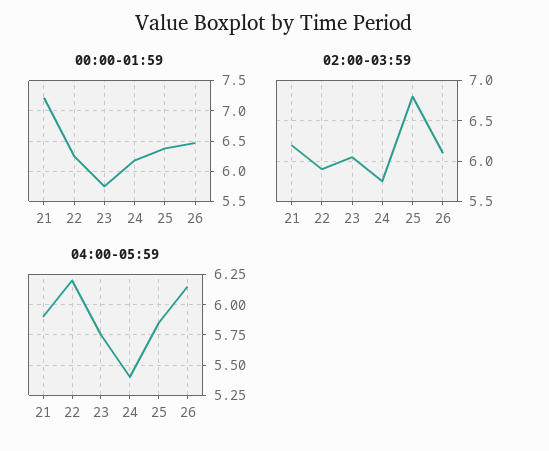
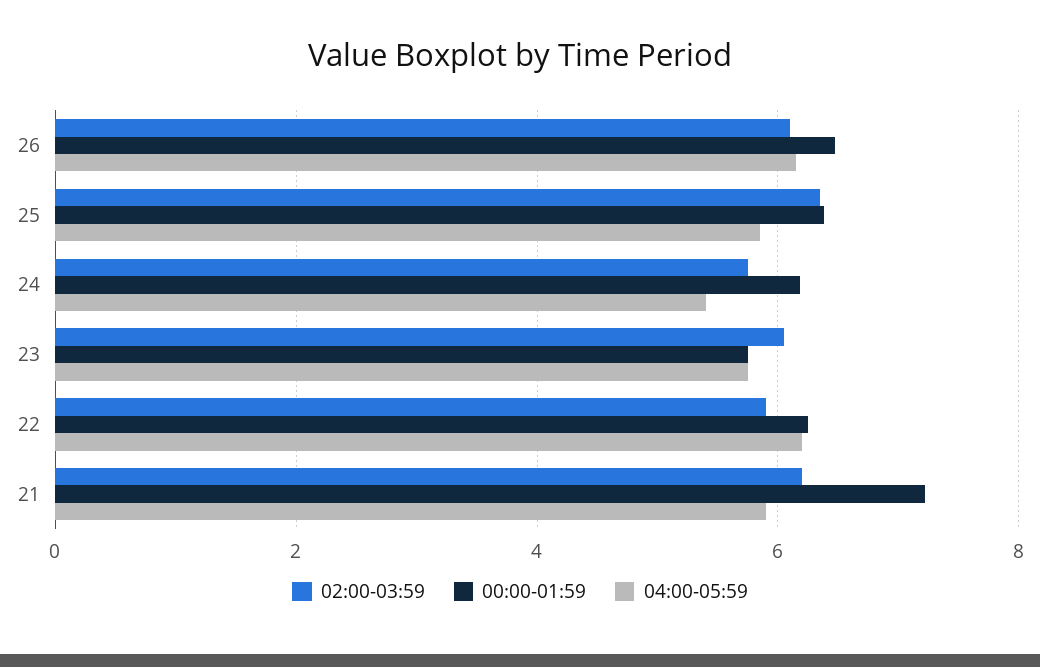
  {
    "00:00-01:59": {
      "21": 7.2,
      "22": 6.3,
      "23": 5.8,
      "24": 6.2,
      "25": 6.4,
      "26": 6.5
    },
    "02:00-03:59": {
      "21": 6.2,
      "22": 5.9,
      "23": 6.1,
      "24": 5.8,
-     "25": 6.8,
+     "25": 6.4,
      "26": 6.1
    },
    "04:00-05:59": {
      "21": 5.9,
      "22": 6.2,
      "23": 5.75,
      "24": 5.4,
      "25": 5.85,
      "26": 6.15
    }
  }

